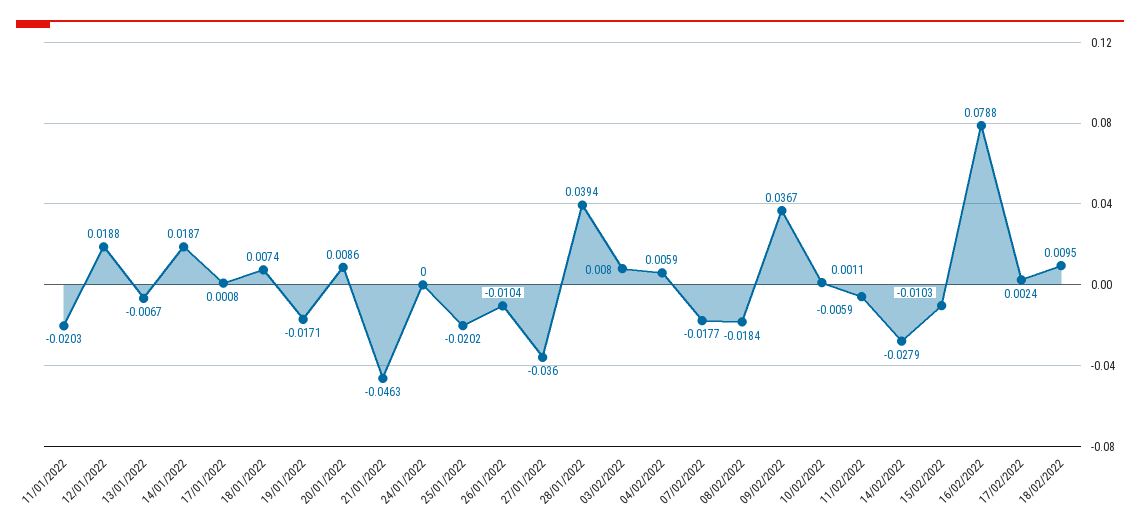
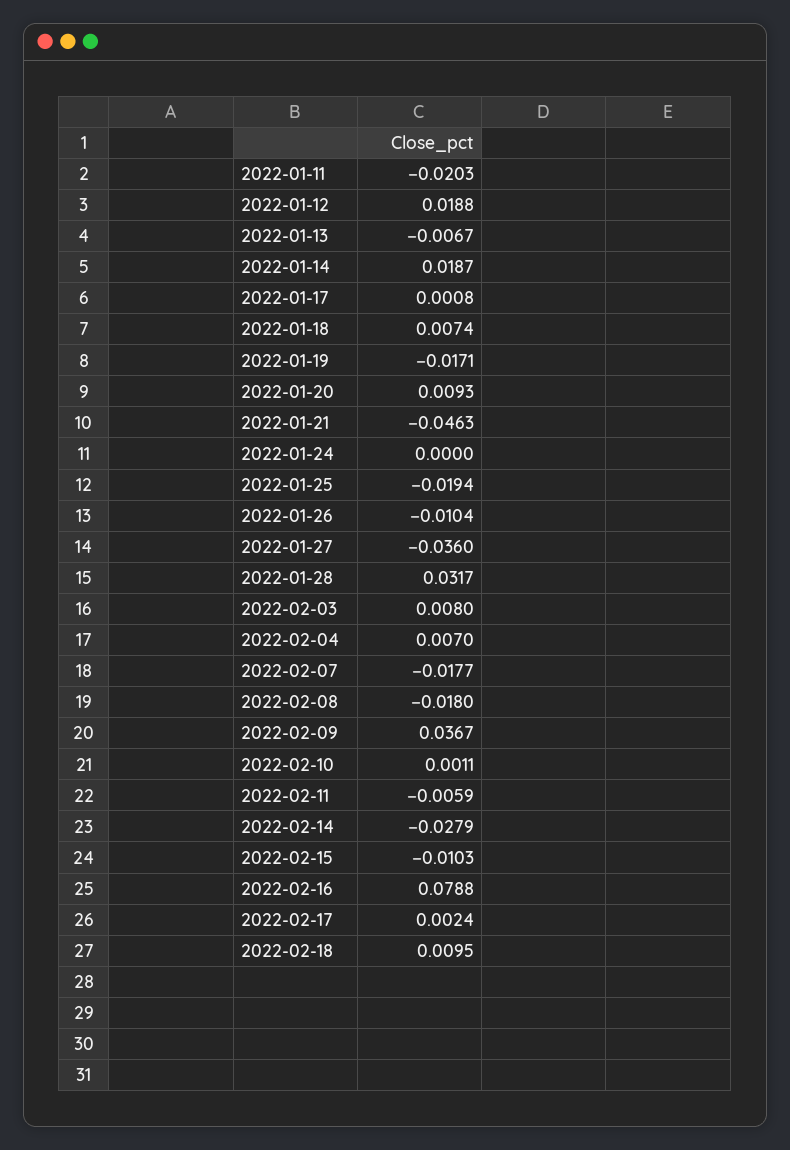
  {
    "11/01/2022": -0.0203,
    "12/01/2022": 0.0188,
    "13/01/2022": -0.0067,
    "14/01/2022": 0.0187,
    "17/01/2022": 0.0008,
    "18/01/2022": 0.0074,
    "19/01/2022": -0.0171,
-   "20/01/2022": 0.0086,
+   "20/01/2022": 0.0093,
    "21/01/2022": -0.0463,
    "24/01/2022": 0,
-   "25/01/2022": -0.0202,
+   "25/01/2022": -0.0194,
    "26/01/2022": -0.0104,
    "27/01/2022": -0.036,
-   "28/01/2022": 0.0394,
+   "28/01/2022": 0.0317,
    "03/02/2022": 0.008,
-   "04/02/2022": 0.0059,
+   "04/02/2022": 0.007,
    "07/02/2022": -0.0177,
-   "08/02/2022": -0.0184,
+   "08/02/2022": -0.018,
    "09/02/2022": 0.0367,
    "10/02/2022": 0.0011,
    "11/02/2022": -0.0059,
    "14/02/2022": -0.0279,
    "15/02/2022": -0.0103,
    "16/02/2022": 0.0788,
    "17/02/2022": 0.0024,
    "18/02/2022": 0.0095
  }

